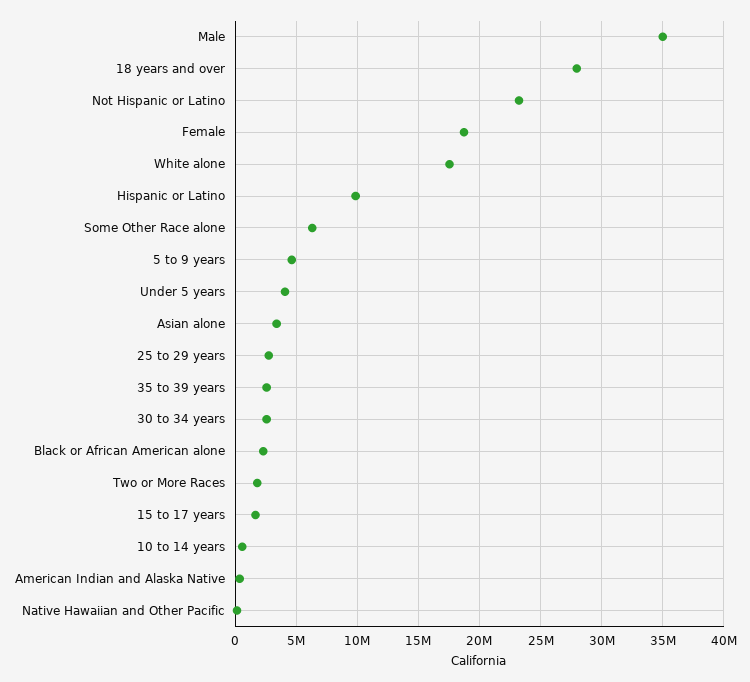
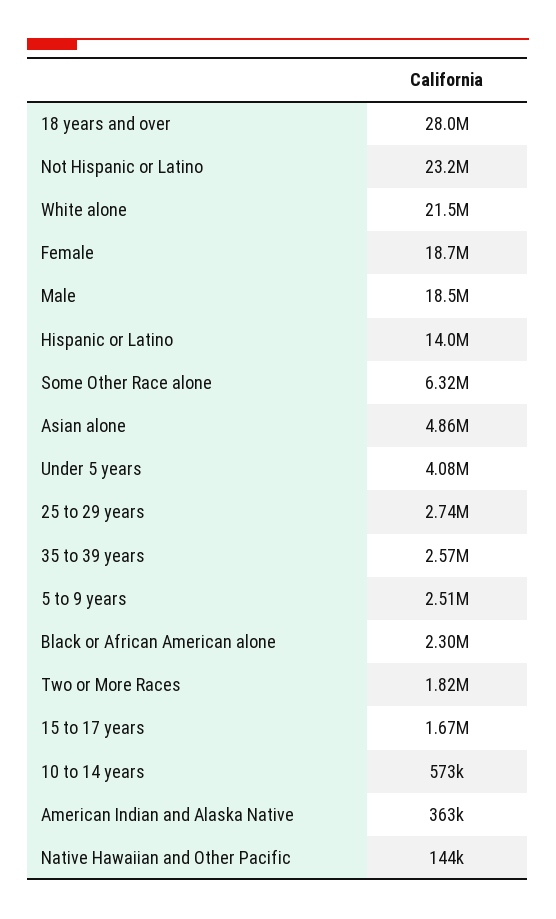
  {
-   "Male": 35000000,
+   "Male": 18500000,
    "18 years and over": 28000000,
    "Not Hispanic or Latino": 23200000,
    "Female": 18700000,
-   "White alone": 17500000,
+   "White alone": 21500000,
-   "Hispanic or Latino": 10000000,
+   "Hispanic or Latino": 14000000,
    "Some Other Race alone": 6320000,
-   "5 to 9 years": 4500000,
+   "5 to 9 years": 2510000,
    "Under 5 years": 4080000,
-   "Asian alone": 3500000,
+   "Asian alone": 4860000,
    "25 to 29 years": 2740000,
    "35 to 39 years": 2570000,
-   "30 to 34 years": 2500000,
    "Black or African American alone": 2300000,
    "Two or More Races": 1820000,
    "15 to 17 years": 1670000,
    "10 to 14 years": 573000,
    "American Indian and Alaska Native": 363000,
    "Native Hawaiian and Other Pacific": 144000
  }

